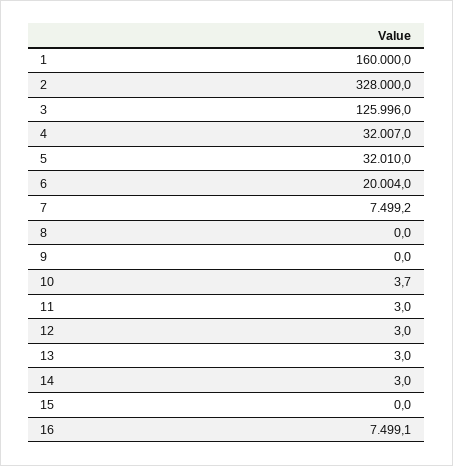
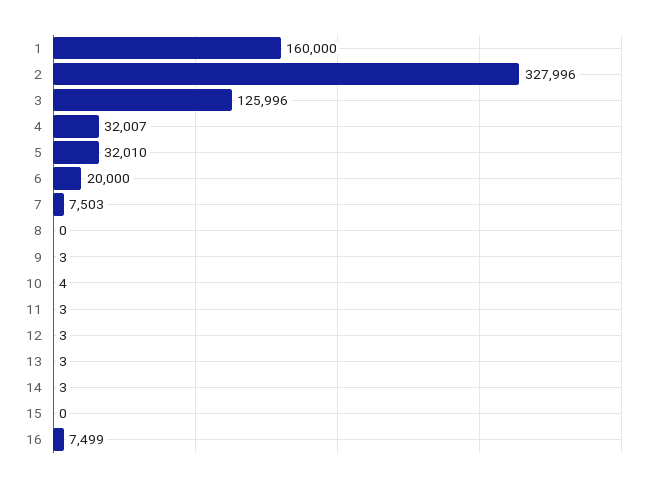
  {
    "1": 160000,
-   "2": 328000,
+   "2": 327996,
    "3": 125996,
    "4": 32007,
    "5": 32010,
-   "6": 20004,
+   "6": 20000,
-   "7": 7499.2,
+   "7": 7503,
    "8": 0,
-   "9": 0,
+   "9": 3,
    "10": 3.7,
    "11": 3,
    "12": 3,
    "13": 3,
    "14": 3,
    "15": 0,
    "16": 7499.1
  }

